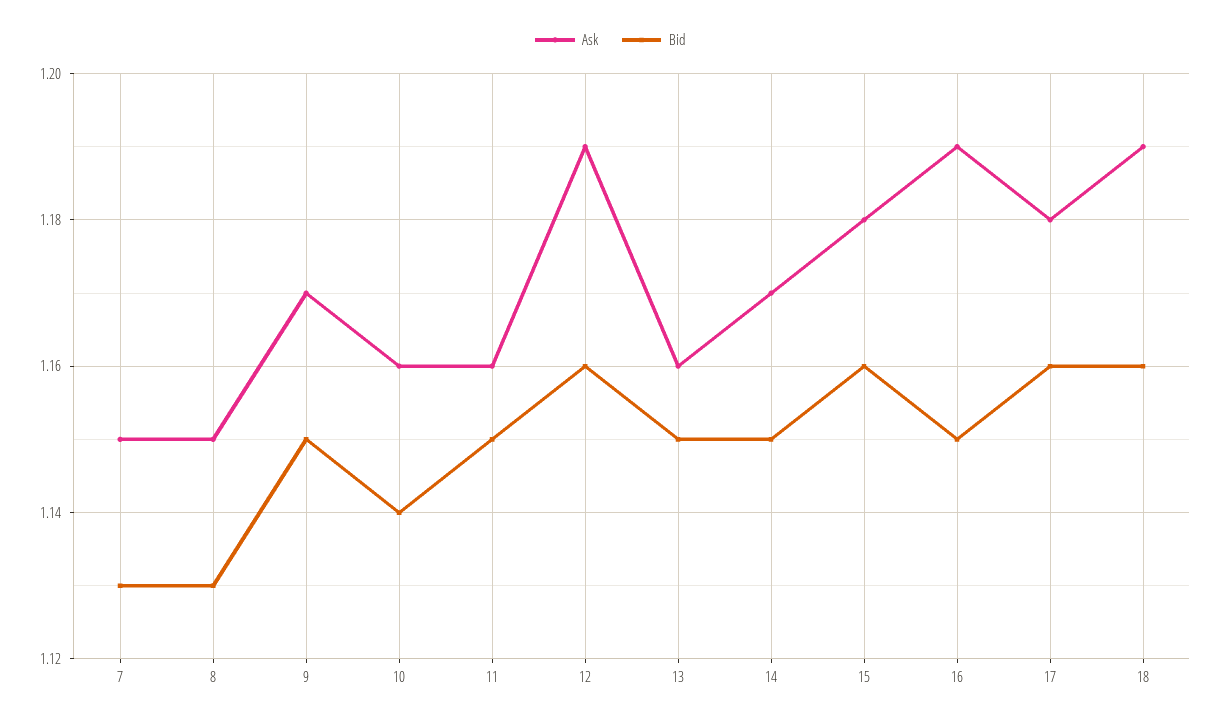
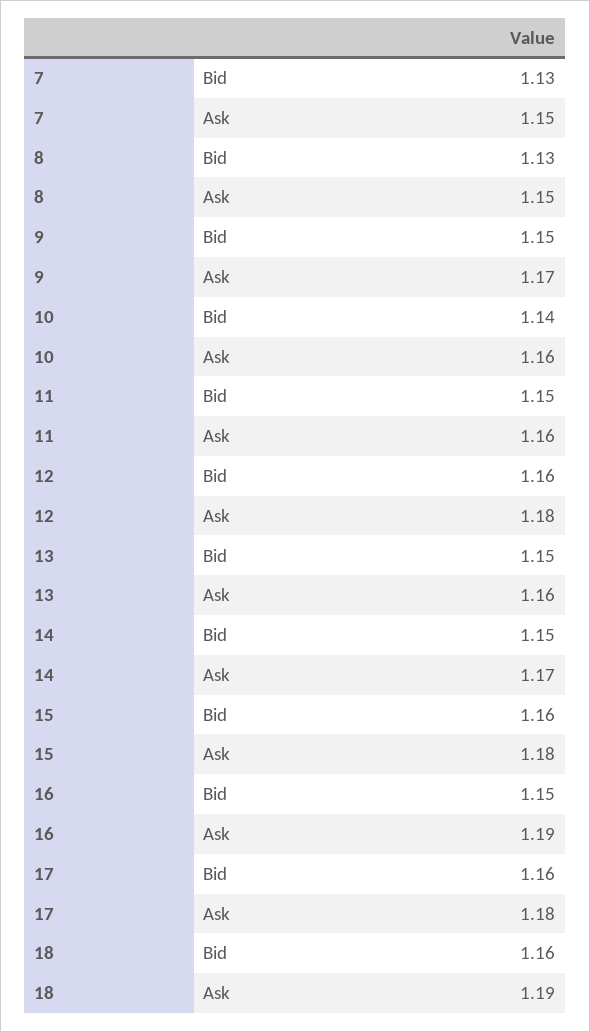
  {
    "Ask": {
      "7": 1.15,
      "8": 1.15,
      "9": 1.17,
      "10": 1.16,
      "11": 1.16,
-     "12": 1.19,
+     "12": 1.18,
      "13": 1.16,
      "14": 1.17,
      "15": 1.18,
      "16": 1.19,
      "17": 1.18,
      "18": 1.19
    },
    "Bid": {
      "7": 1.13,
      "8": 1.13,
      "9": 1.15,
      "10": 1.14,
      "11": 1.15,
      "12": 1.16,
      "13": 1.15,
      "14": 1.15,
      "15": 1.16,
      "16": 1.15,
      "17": 1.16,
      "18": 1.16
    }
  }

